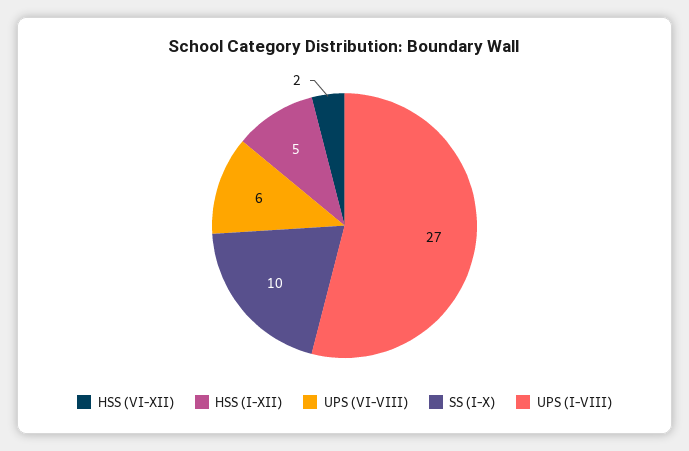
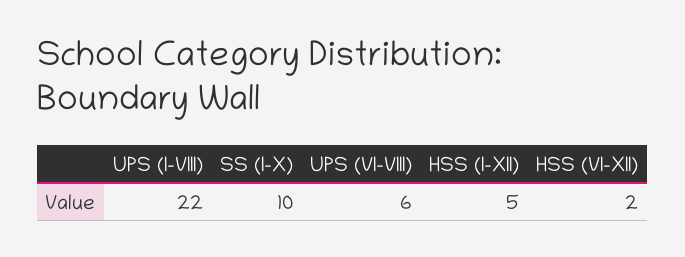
  {
    "HSS (VI-XII)": 2,
    "HSS (I-XII)": 5,
    "UPS (VI-VIII)": 6,
    "SS (I-X)": 10,
-   "UPS (I-VIII)": 27
+   "UPS (I-VIII)": 22
  }

